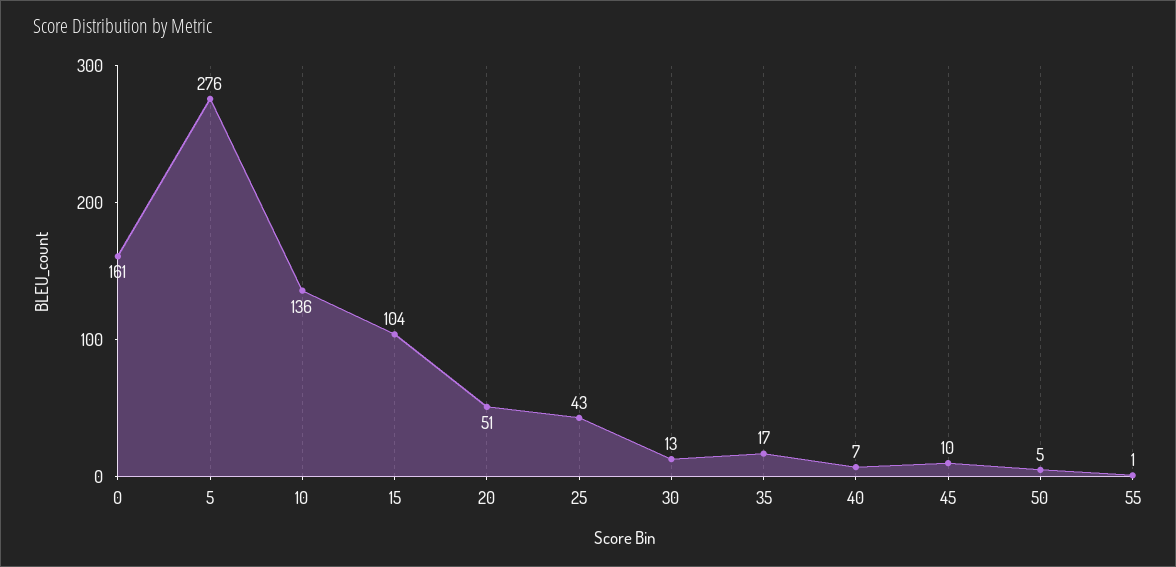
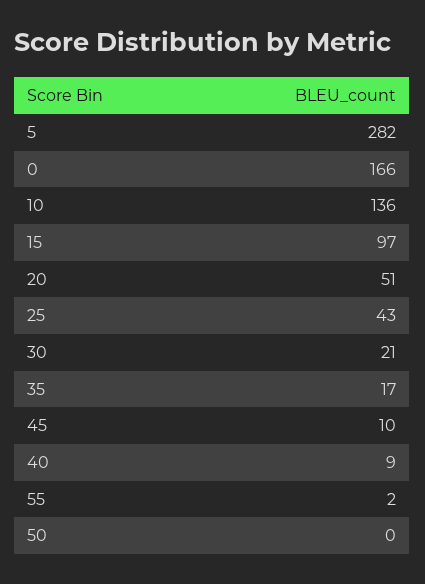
  {
-   "0": 161,
+   "0": 166,
-   "5": 276,
+   "5": 282,
    "10": 136,
-   "15": 104,
+   "15": 97,
    "20": 51,
    "25": 43,
-   "30": 13,
+   "30": 21,
    "35": 17,
-   "40": 7,
+   "40": 9,
    "45": 10,
-   "50": 5,
+   "50": 0,
-   "55": 1
+   "55": 2
  }

